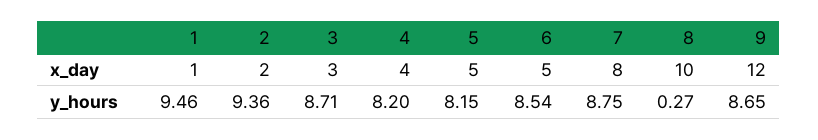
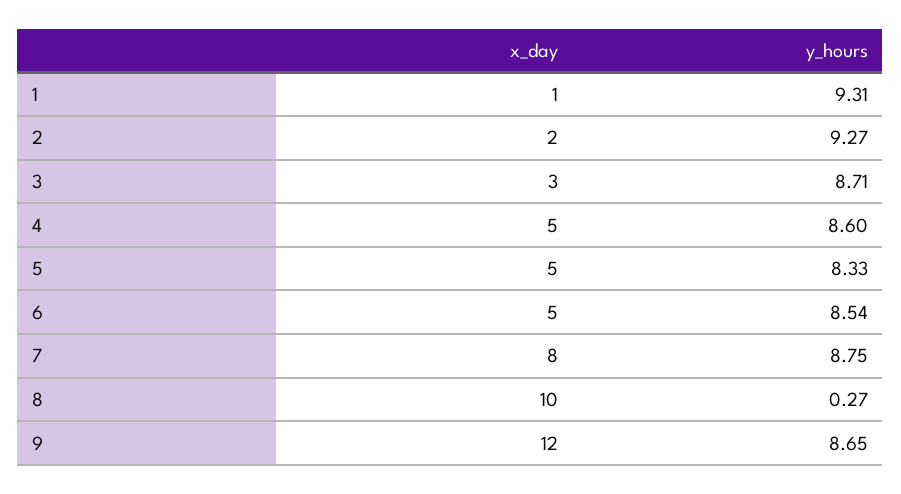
  {
    "1": {
      "x_day": 1,
-     "y_hours": 9.46
+     "y_hours": 9.31
    },
    "2": {
      "x_day": 2,
-     "y_hours": 9.36
+     "y_hours": 9.27
    },
    "3": {
      "x_day": 3,
      "y_hours": 8.71
    },
    "4": {
-     "x_day": 4,
+     "x_day": 5,
-     "y_hours": 8.2
+     "y_hours": 8.6
    },
    "5": {
      "x_day": 5,
-     "y_hours": 8.15
+     "y_hours": 8.33
    },
    "6": {
      "x_day": 5,
      "y_hours": 8.54
    },
    "7": {
      "x_day": 8,
      "y_hours": 8.75
    },
    "8": {
      "x_day": 10,
      "y_hours": 0.27
    },
    "9": {
      "x_day": 12,
      "y_hours": 8.65
    }
  }

